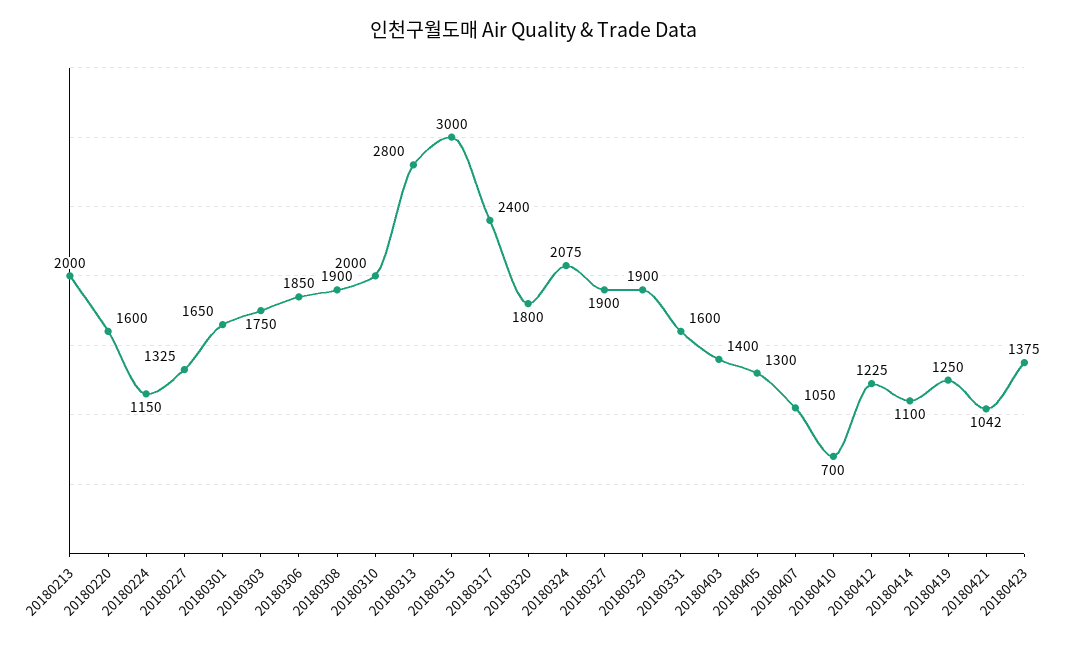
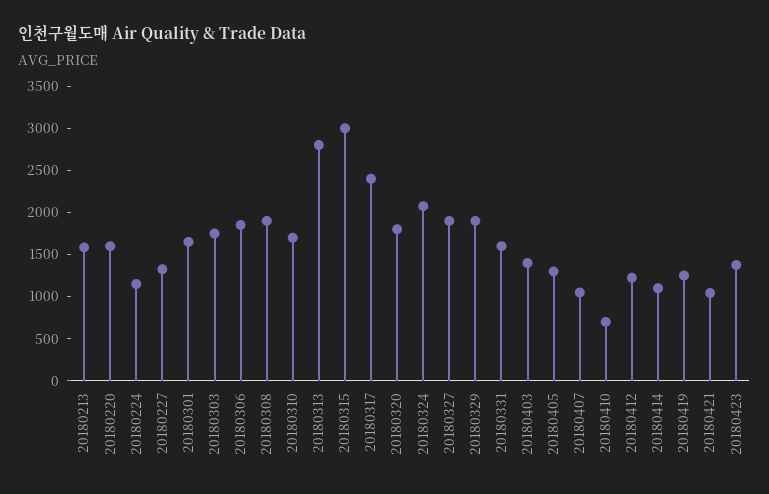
  {
-   "20180213": 2000,
+   "20180213": 1600,
    "20180220": 1600,
    "20180224": 1150,
    "20180227": 1325,
    "20180301": 1650,
    "20180303": 1750,
    "20180306": 1850,
    "20180308": 1900,
-   "20180310": 2000,
+   "20180310": 1700,
    "20180313": 2800,
    "20180315": 3000,
    "20180317": 2400,
    "20180320": 1800,
    "20180324": 2075,
    "20180327": 1900,
    "20180329": 1900,
    "20180331": 1600,
    "20180403": 1400,
    "20180405": 1300,
    "20180407": 1050,
    "20180410": 700,
    "20180412": 1225,
    "20180414": 1100,
    "20180419": 1250,
    "20180421": 1042,
    "20180423": 1375
  }

